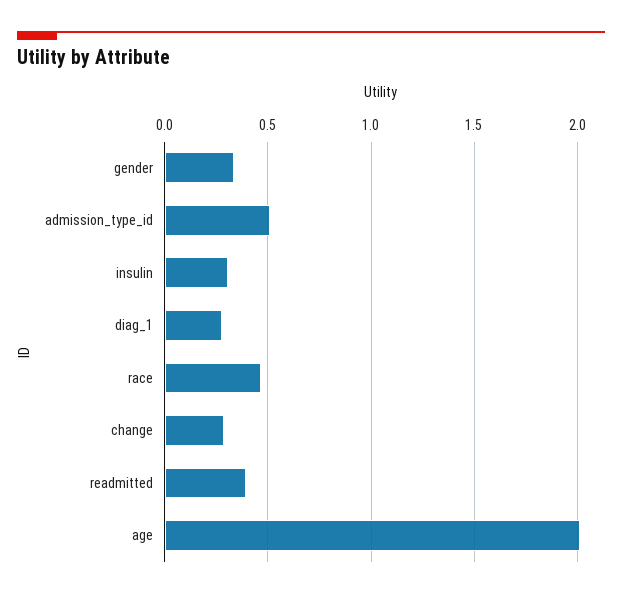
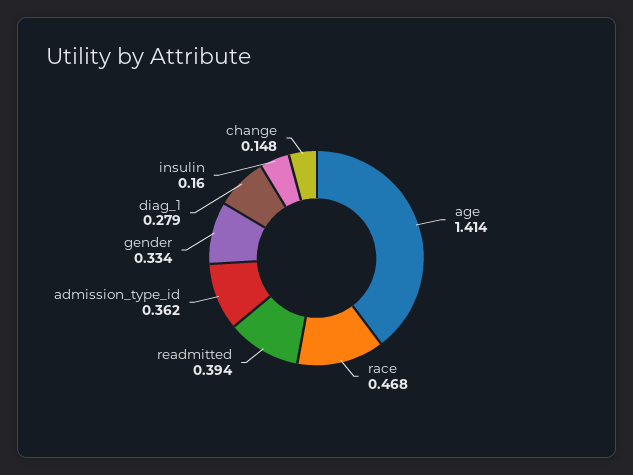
  {
    "gender": 0.334,
-   "admission_type_id": 0.5,
+   "admission_type_id": 0.362,
-   "insulin": 0.3,
+   "insulin": 0.16,
    "diag_1": 0.279,
    "race": 0.468,
-   "change": 0.3,
+   "change": 0.148,
    "readmitted": 0.394,
-   "age": 2
+   "age": 1.414
  }

